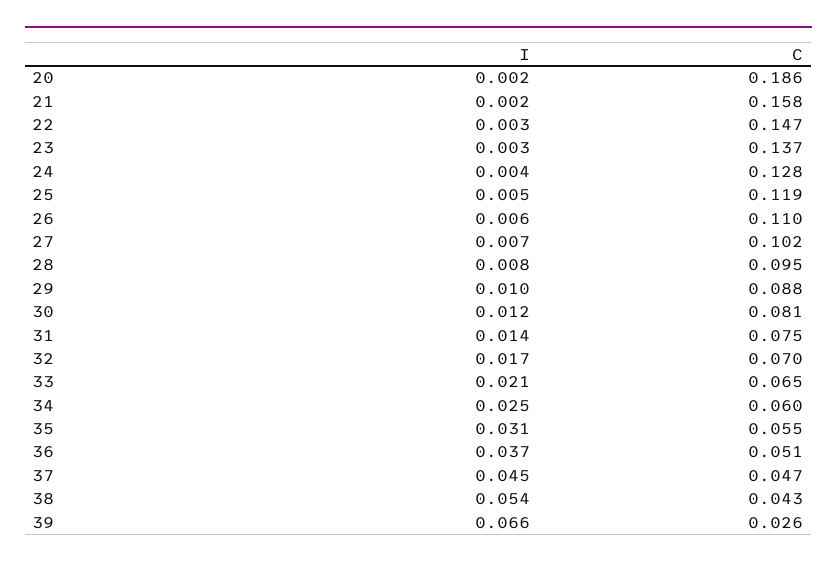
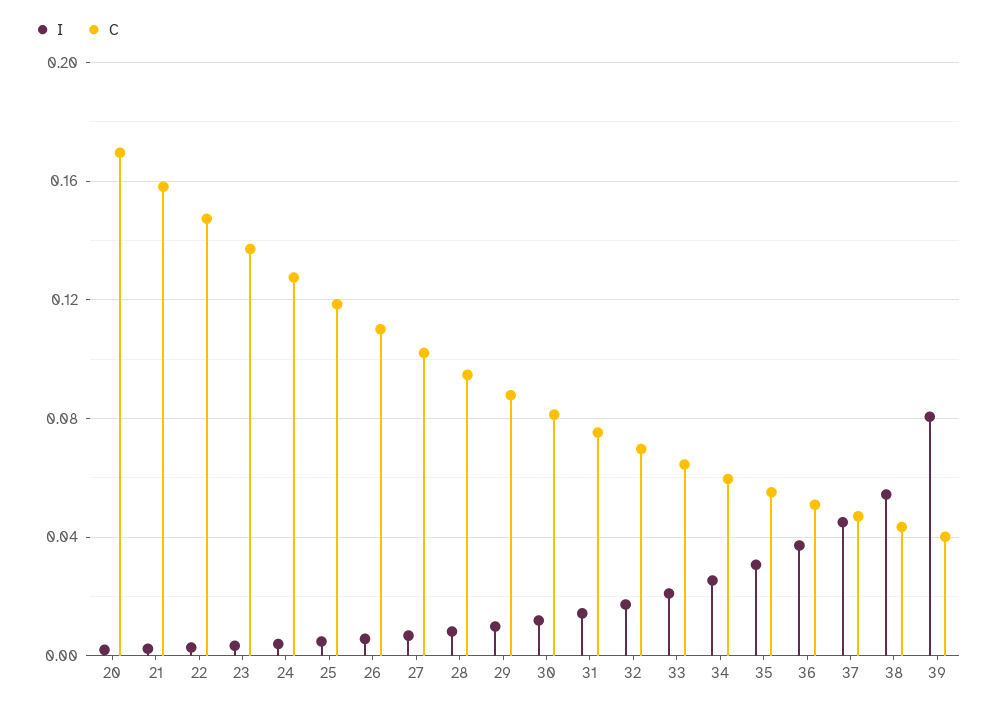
  {
    "I": {
      "20": 0.002,
      "21": 0.002,
      "22": 0.003,
      "23": 0.003,
      "24": 0.004,
      "25": 0.005,
      "26": 0.006,
      "27": 0.007,
      "28": 0.008,
      "29": 0.01,
      "30": 0.012,
      "31": 0.014,
      "32": 0.017,
      "33": 0.021,
      "34": 0.025,
      "35": 0.031,
      "36": 0.037,
      "37": 0.045,
      "38": 0.054,
-     "39": 0.066
+     "39": 0.08
    },
    "C": {
-     "20": 0.186,
+     "20": 0.17,
      "21": 0.158,
      "22": 0.147,
      "23": 0.137,
      "24": 0.128,
      "25": 0.119,
      "26": 0.11,
      "27": 0.102,
      "28": 0.095,
      "29": 0.088,
      "30": 0.081,
      "31": 0.075,
      "32": 0.07,
      "33": 0.065,
      "34": 0.06,
      "35": 0.055,
      "36": 0.051,
      "37": 0.047,
      "38": 0.043,
-     "39": 0.026
+     "39": 0.04
    }
  }

